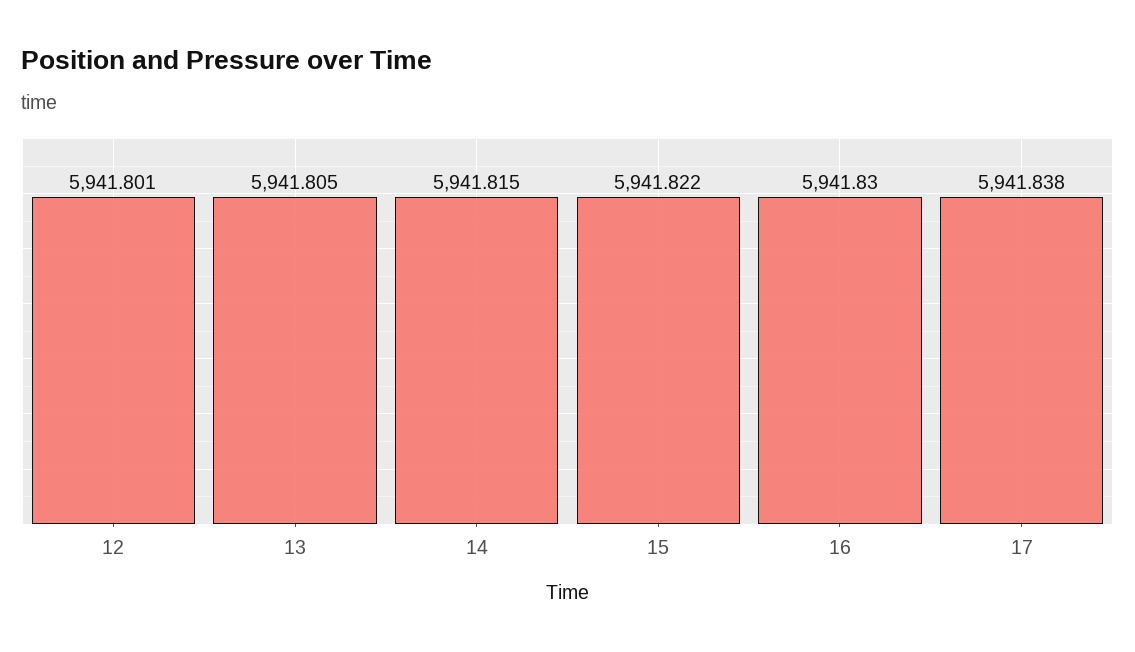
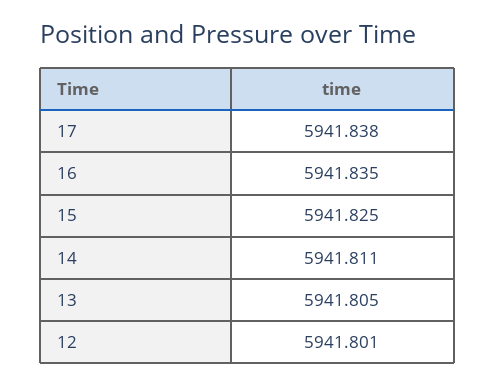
  {
    "12": 5941.801,
    "13": 5941.805,
-   "14": 5941.815,
+   "14": 5941.811,
-   "15": 5941.822,
+   "15": 5941.825,
-   "16": 5941.83,
+   "16": 5941.835,
    "17": 5941.838
  }

